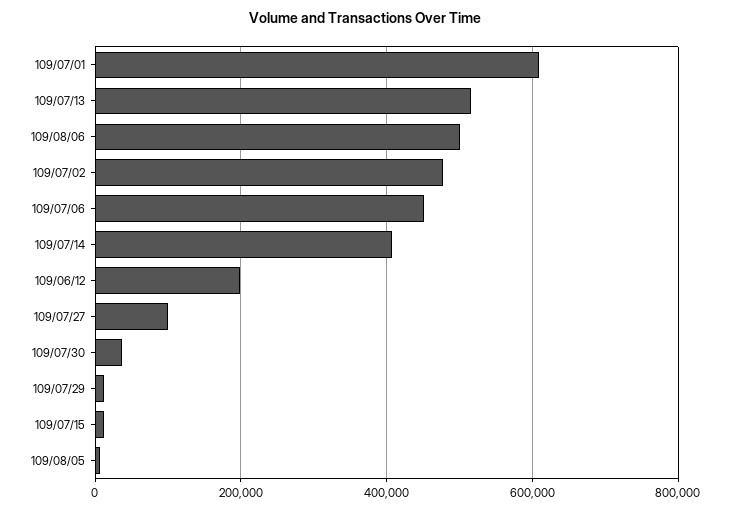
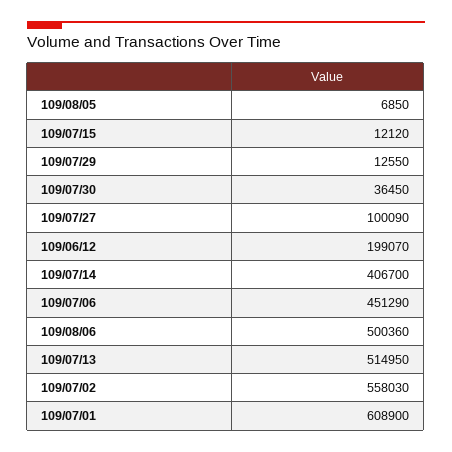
  {
    "109/07/01": 608900,
    "109/07/13": 514950,
    "109/08/06": 500360,
-   "109/07/02": 480000,
+   "109/07/02": 558030,
    "109/07/06": 451290,
    "109/07/14": 406700,
    "109/06/12": 199070,
    "109/07/27": 100090,
    "109/07/30": 36450,
    "109/07/29": 12550,
    "109/07/15": 12120,
    "109/08/05": 6850
  }

